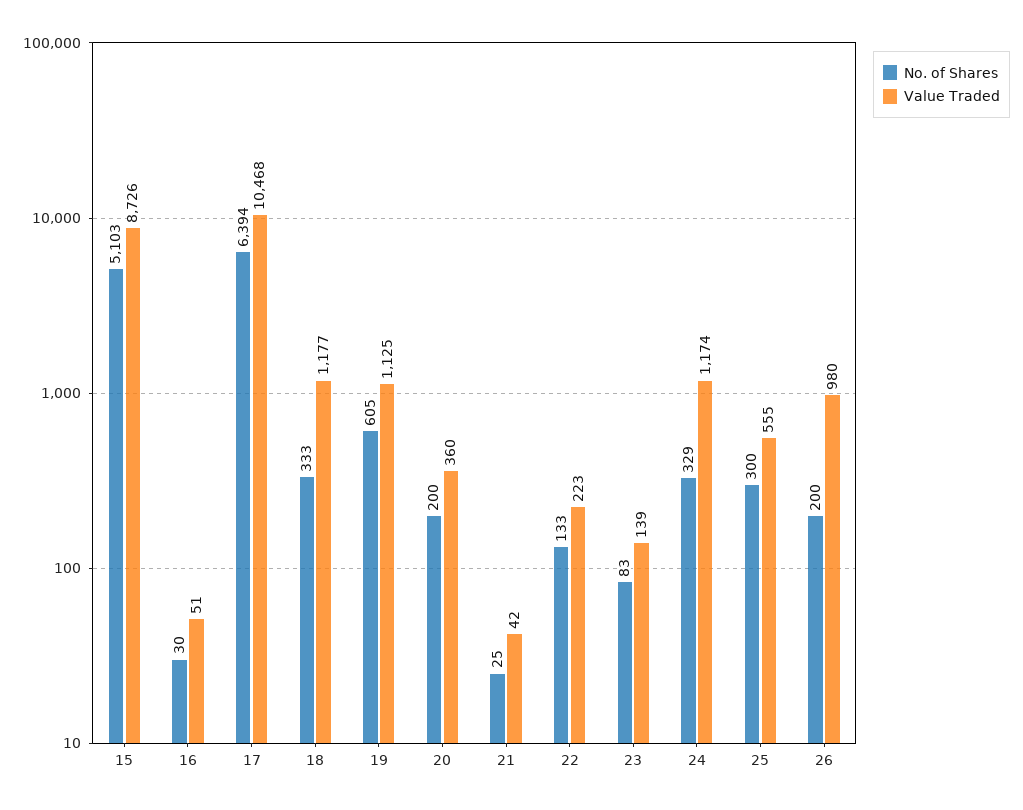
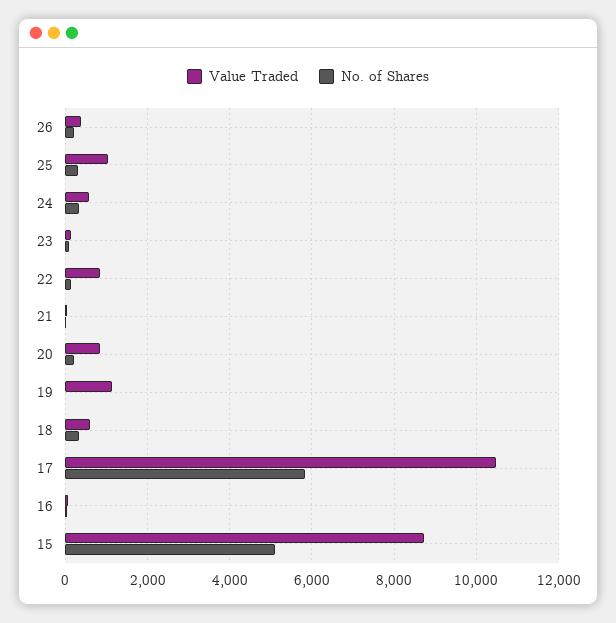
  {
    "No. of Shares": {
      "15": 5103,
      "16": 30,
-     "17": 6394,
+     "17": 5800,
      "18": 333,
-     "19": 605,
+     "19": 0,
      "20": 200,
      "21": 25,
      "22": 133,
      "23": 83,
      "24": 329,
      "25": 300,
      "26": 200
    },
    "Value Traded": {
      "15": 8726,
      "16": 51,
      "17": 10468,
-     "18": 1177,
+     "18": 600,
      "19": 1125,
-     "20": 360,
+     "20": 800,
      "21": 42,
-     "22": 223,
+     "22": 800,
      "23": 139,
-     "24": 1174,
+     "24": 600,
-     "25": 555,
+     "25": 1000,
-     "26": 980
+     "26": 400
    }
  }

